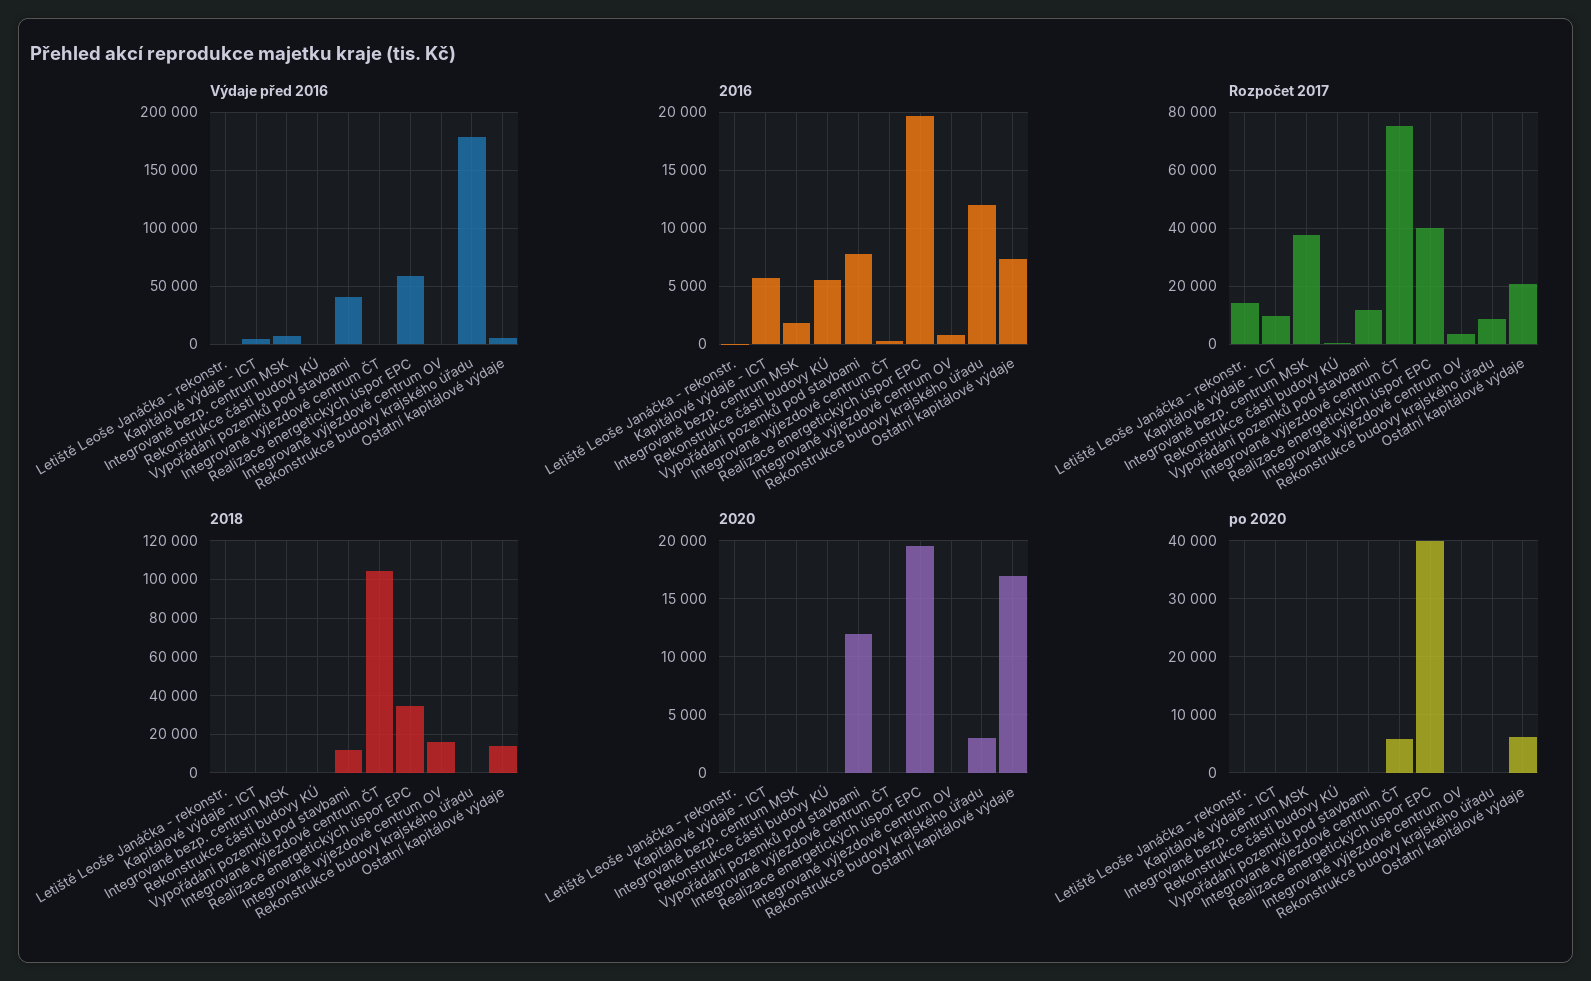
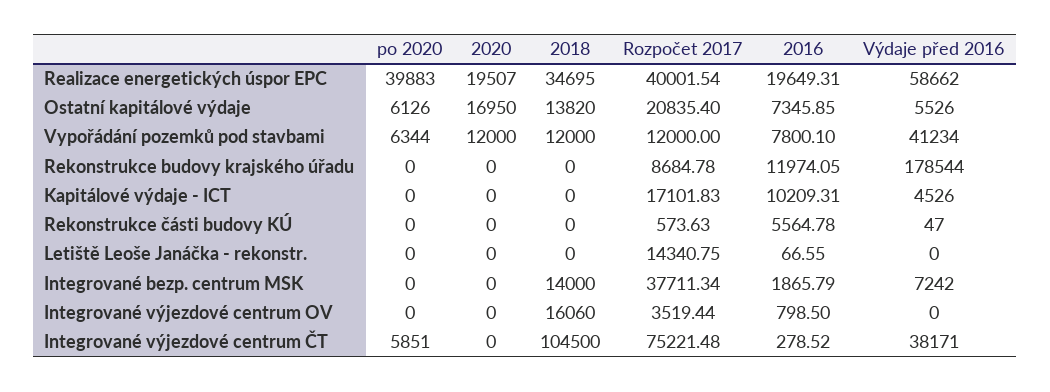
  {
    "Výdaje před 2016": {
      "Letiště Leoše Janáčka - rekonstr.": 0,
      "Kapitálové výdaje - ICT": 4526,
      "Integrované bezp. centrum MSK": 7242,
      "Rekonstrukce části budovy KÚ": 47,
      "Vypořádání pozemků pod stavbami": 41234,
-     "Integrované výjezdové centrum ČT": 0,
+     "Integrované výjezdové centrum ČT": 38171,
      "Realizace energetických úspor EPC": 58662,
      "Integrované výjezdové centrum OV": 0,
      "Rekonstrukce budovy krajského úřadu": 178544,
      "Ostatní kapitálové výdaje": 5526
    },
    "2016": {
      "Letiště Leoše Janáčka - rekonstr.": 66.55,
-     "Kapitálové výdaje - ICT": 6000,
+     "Kapitálové výdaje - ICT": 10209.31,
      "Integrované bezp. centrum MSK": 1865.79,
      "Rekonstrukce části budovy KÚ": 5564.78,
      "Vypořádání pozemků pod stavbami": 7800.1,
      "Integrované výjezdové centrum ČT": 278.52,
      "Realizace energetických úspor EPC": 19649.31,
      "Integrované výjezdové centrum OV": 798.5,
      "Rekonstrukce budovy krajského úřadu": 11974.05,
      "Ostatní kapitálové výdaje": 7345.85
    },
    "Rozpočet 2017": {
      "Letiště Leoše Janáčka - rekonstr.": 14340.75,
-     "Kapitálové výdaje - ICT": 10000,
+     "Kapitálové výdaje - ICT": 17101.83,
      "Integrované bezp. centrum MSK": 37711.34,
      "Rekonstrukce části budovy KÚ": 573.63,
      "Vypořádání pozemků pod stavbami": 12000,
      "Integrované výjezdové centrum ČT": 75221.48,
      "Realizace energetických úspor EPC": 40001.54,
      "Integrované výjezdové centrum OV": 3519.44,
      "Rekonstrukce budovy krajského úřadu": 8684.78,
      "Ostatní kapitálové výdaje": 20835.4
    },
    "2018": {
      "Letiště Leoše Janáčka - rekonstr.": 0,
      "Kapitálové výdaje - ICT": 0,
-     "Integrované bezp. centrum MSK": 0,
+     "Integrované bezp. centrum MSK": 14000,
      "Rekonstrukce části budovy KÚ": 0,
      "Vypořádání pozemků pod stavbami": 12000,
      "Integrované výjezdové centrum ČT": 104500,
      "Realizace energetických úspor EPC": 34695,
      "Integrované výjezdové centrum OV": 16060,
      "Rekonstrukce budovy krajského úřadu": 0,
      "Ostatní kapitálové výdaje": 13820
    },
    "2020": {
      "Letiště Leoše Janáčka - rekonstr.": 0,
      "Kapitálové výdaje - ICT": 0,
      "Integrované bezp. centrum MSK": 0,
      "Rekonstrukce části budovy KÚ": 0,
      "Vypořádání pozemků pod stavbami": 12000,
      "Integrované výjezdové centrum ČT": 0,
      "Realizace energetických úspor EPC": 19507,
      "Integrované výjezdové centrum OV": 0,
-     "Rekonstrukce budovy krajského úřadu": 3000,
+     "Rekonstrukce budovy krajského úřadu": 0,
      "Ostatní kapitálové výdaje": 16950
    },
    "po 2020": {
      "Letiště Leoše Janáčka - rekonstr.": 0,
      "Kapitálové výdaje - ICT": 0,
      "Integrované bezp. centrum MSK": 0,
      "Rekonstrukce části budovy KÚ": 0,
-     "Vypořádání pozemků pod stavbami": 0,
+     "Vypořádání pozemků pod stavbami": 6344,
      "Integrované výjezdové centrum ČT": 5851,
      "Realizace energetických úspor EPC": 39883,
      "Integrované výjezdové centrum OV": 0,
      "Rekonstrukce budovy krajského úřadu": 0,
      "Ostatní kapitálové výdaje": 6126
    }
  }

